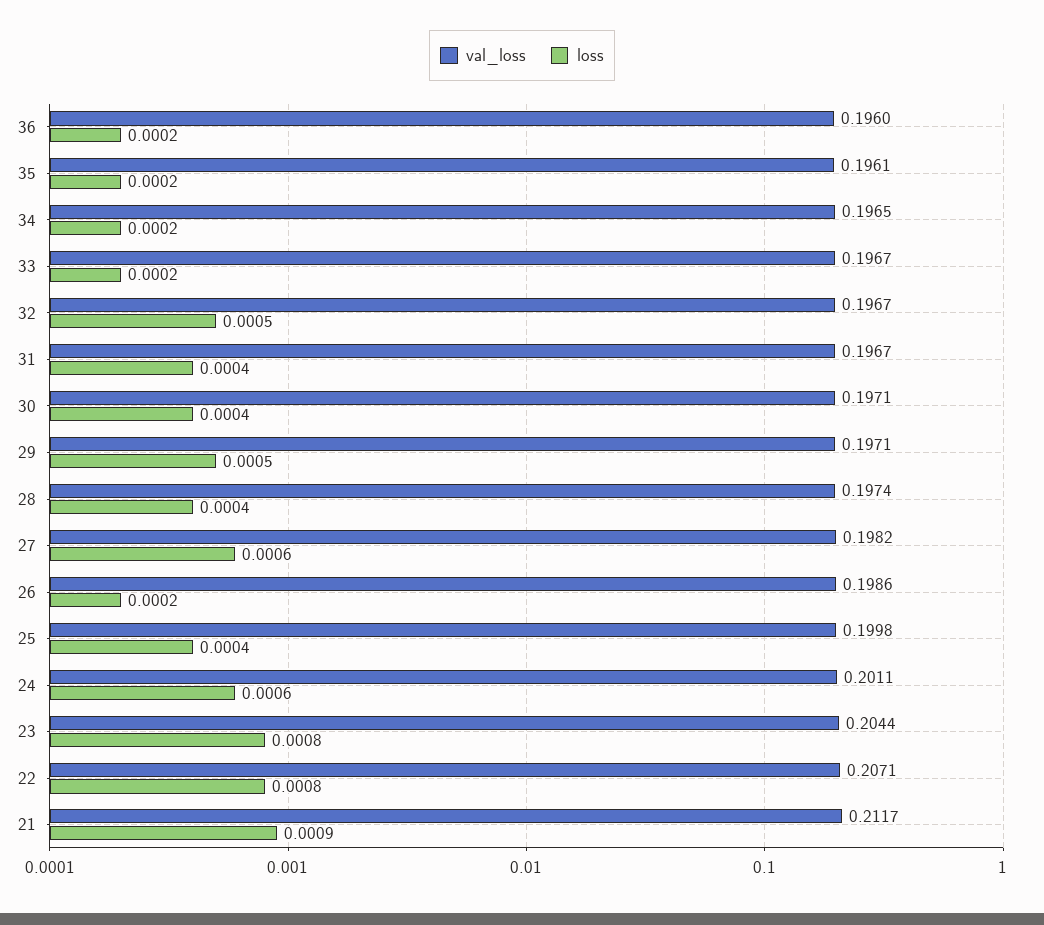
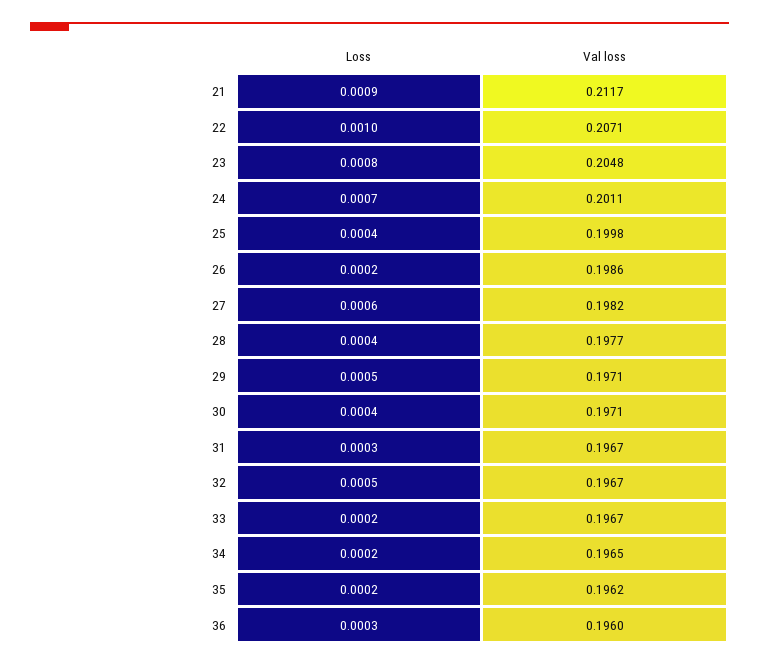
  {
    "val_loss": {
      "36": 0.196,
-     "35": 0.1961,
+     "35": 0.1962,
      "34": 0.1965,
      "33": 0.1967,
      "32": 0.1967,
      "31": 0.1967,
      "30": 0.1971,
      "29": 0.1971,
-     "28": 0.1974,
+     "28": 0.1977,
      "27": 0.1982,
      "26": 0.1986,
      "25": 0.1998,
      "24": 0.2011,
-     "23": 0.2044,
+     "23": 0.2048,
      "22": 0.2071,
      "21": 0.2117
    },
    "loss": {
-     "36": 0.0002,
+     "36": 0.0003,
      "35": 0.0002,
      "34": 0.0002,
      "33": 0.0002,
      "32": 0.0005,
-     "31": 0.0004,
+     "31": 0.0003,
      "30": 0.0004,
      "29": 0.0005,
      "28": 0.0004,
      "27": 0.0006,
      "26": 0.0002,
      "25": 0.0004,
-     "24": 0.0006,
+     "24": 0.0007,
      "23": 0.0008,
-     "22": 0.0008,
+     "22": 0.001,
      "21": 0.0009
    }
  }

